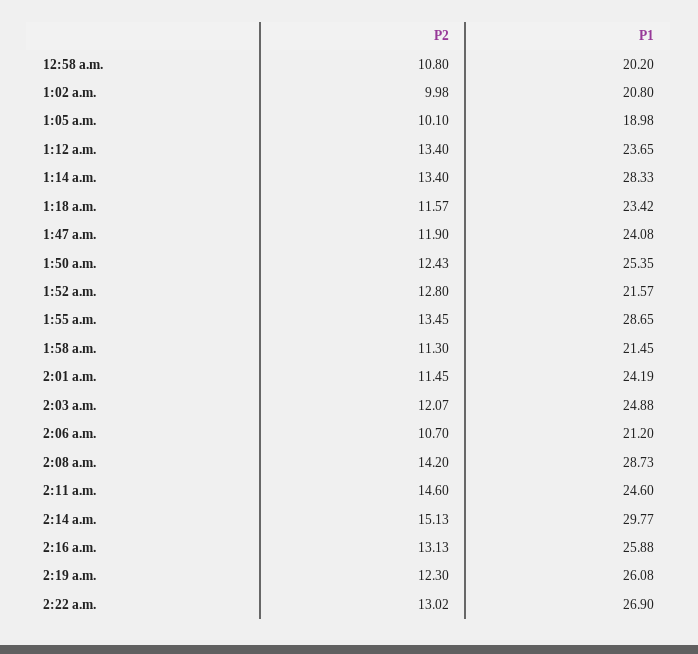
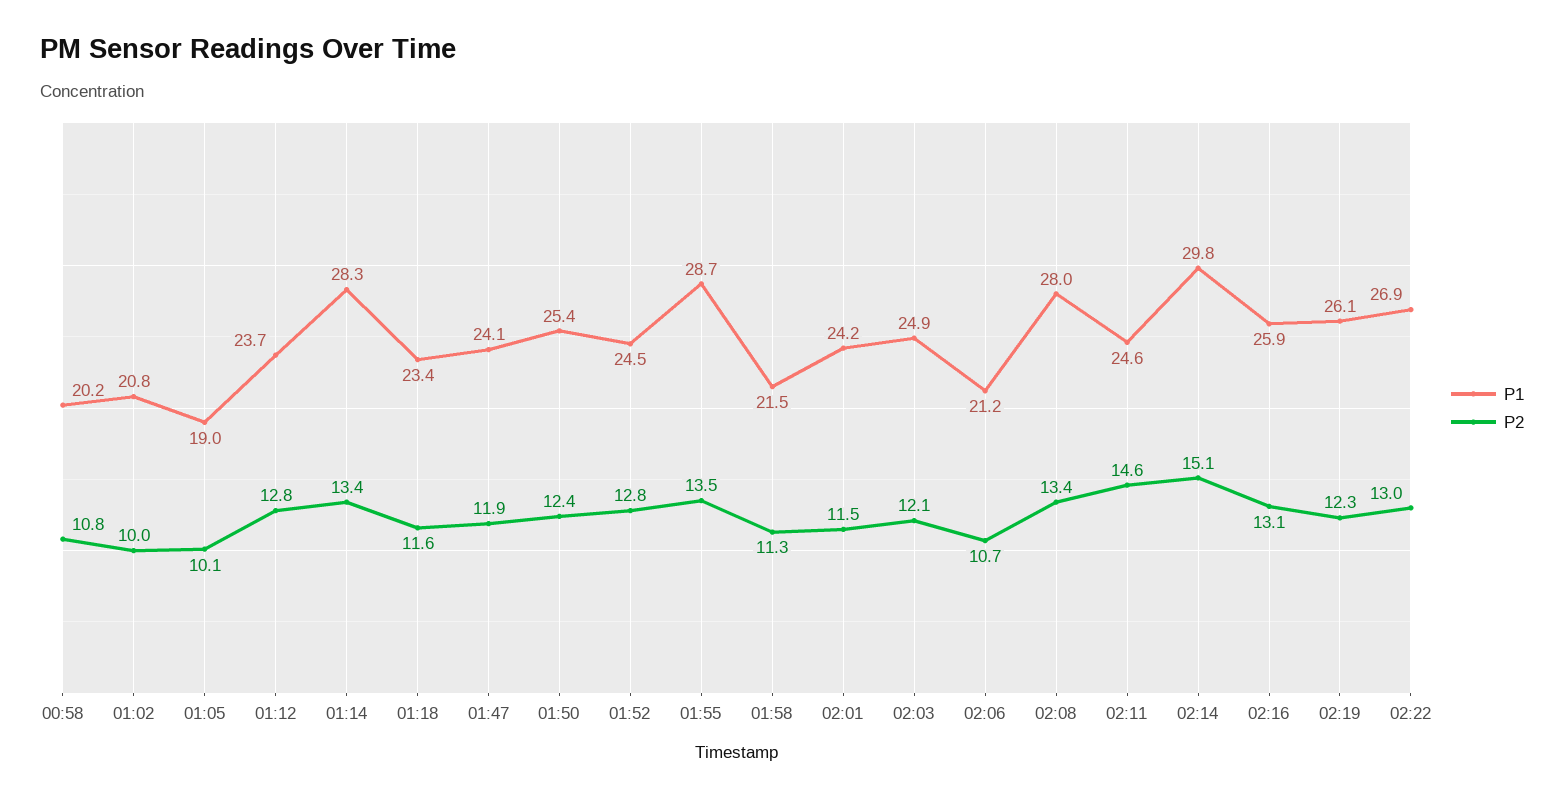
  {
    "P2": {
      "12:58 a.m.": 10.8,
      "1:02 a.m.": 9.98,
      "1:05 a.m.": 10.1,
-     "1:12 a.m.": 13.4,
+     "1:12 a.m.": 12.8,
      "1:14 a.m.": 13.4,
      "1:18 a.m.": 11.57,
      "1:47 a.m.": 11.9,
      "1:50 a.m.": 12.43,
      "1:52 a.m.": 12.8,
      "1:55 a.m.": 13.45,
      "1:58 a.m.": 11.3,
      "2:01 a.m.": 11.45,
      "2:03 a.m.": 12.07,
      "2:06 a.m.": 10.7,
-     "2:08 a.m.": 14.2,
+     "2:08 a.m.": 13.4,
      "2:11 a.m.": 14.6,
      "2:14 a.m.": 15.13,
      "2:16 a.m.": 13.13,
      "2:19 a.m.": 12.3,
      "2:22 a.m.": 13.02
    },
    "P1": {
      "12:58 a.m.": 20.2,
      "1:02 a.m.": 20.8,
      "1:05 a.m.": 18.98,
      "1:12 a.m.": 23.65,
      "1:14 a.m.": 28.33,
      "1:18 a.m.": 23.42,
      "1:47 a.m.": 24.08,
      "1:50 a.m.": 25.35,
-     "1:52 a.m.": 21.57,
+     "1:52 a.m.": 24.5,
      "1:55 a.m.": 28.65,
      "1:58 a.m.": 21.45,
      "2:01 a.m.": 24.19,
      "2:03 a.m.": 24.88,
      "2:06 a.m.": 21.2,
-     "2:08 a.m.": 28.73,
+     "2:08 a.m.": 28,
      "2:11 a.m.": 24.6,
      "2:14 a.m.": 29.77,
      "2:16 a.m.": 25.88,
      "2:19 a.m.": 26.08,
      "2:22 a.m.": 26.9
    }
  }

